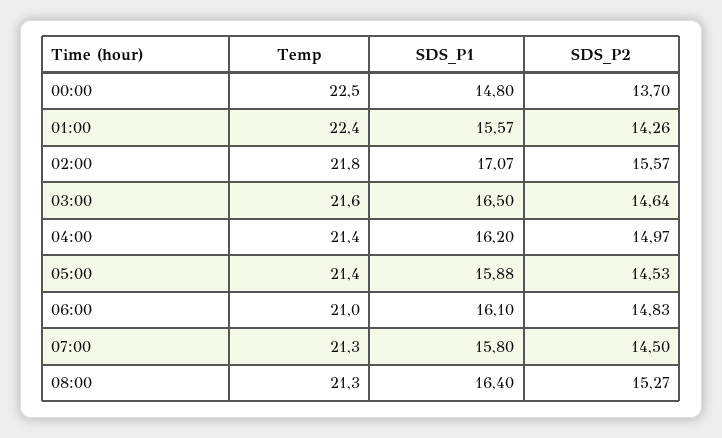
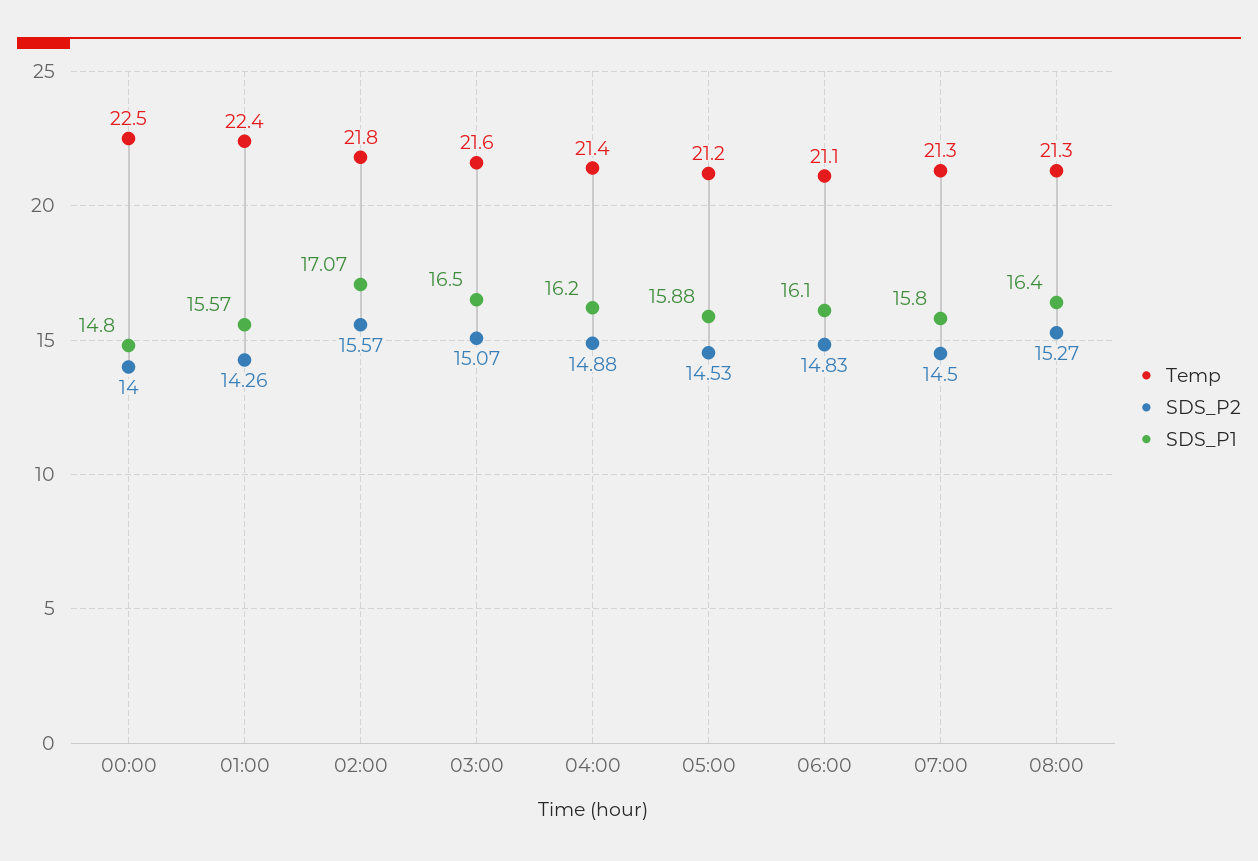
  {
    "Temp": {
      "00:00": 22.5,
      "01:00": 22.4,
      "02:00": 21.8,
      "03:00": 21.6,
      "04:00": 21.4,
-     "05:00": 21.4,
+     "05:00": 21.2,
-     "06:00": 21,
+     "06:00": 21.1,
      "07:00": 21.3,
      "08:00": 21.3
    },
    "SDS_P1": {
      "00:00": 14.8,
      "01:00": 15.57,
      "02:00": 17.07,
      "03:00": 16.5,
      "04:00": 16.2,
      "05:00": 15.88,
      "06:00": 16.1,
      "07:00": 15.8,
      "08:00": 16.4
    },
    "SDS_P2": {
-     "00:00": 13.7,
+     "00:00": 14,
      "01:00": 14.26,
      "02:00": 15.57,
-     "03:00": 14.64,
+     "03:00": 15.07,
-     "04:00": 14.97,
+     "04:00": 14.88,
      "05:00": 14.53,
      "06:00": 14.83,
      "07:00": 14.5,
      "08:00": 15.27
    }
  }

